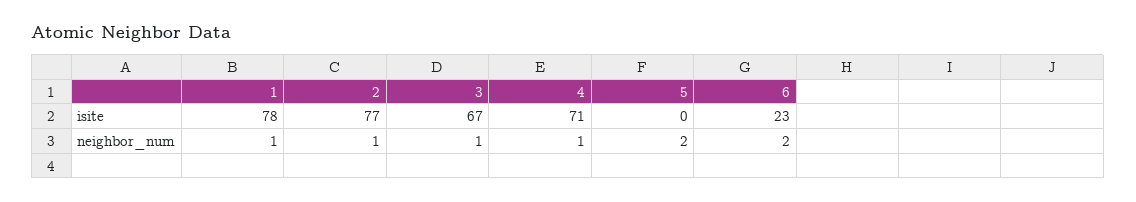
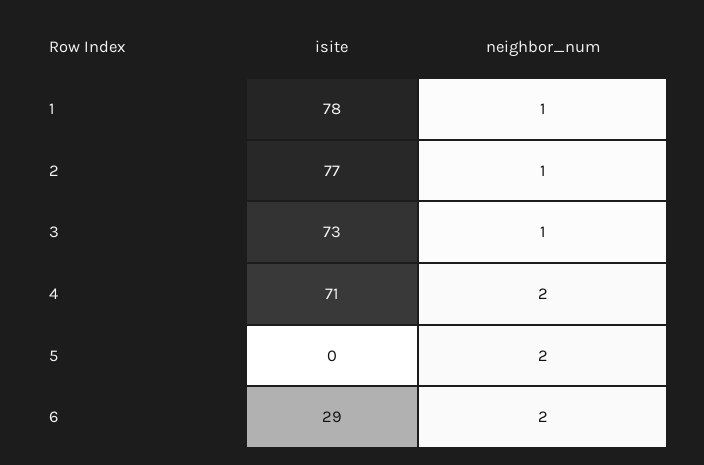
  {
    "1": {
      "isite": 78,
      "neighbor_num": 1
    },
    "2": {
      "isite": 77,
      "neighbor_num": 1
    },
    "3": {
-     "isite": 67,
+     "isite": 73,
      "neighbor_num": 1
    },
    "4": {
      "isite": 71,
-     "neighbor_num": 1
+     "neighbor_num": 2
    },
    "5": {
      "isite": 0,
      "neighbor_num": 2
    },
    "6": {
-     "isite": 23,
+     "isite": 29,
      "neighbor_num": 2
    }
  }

